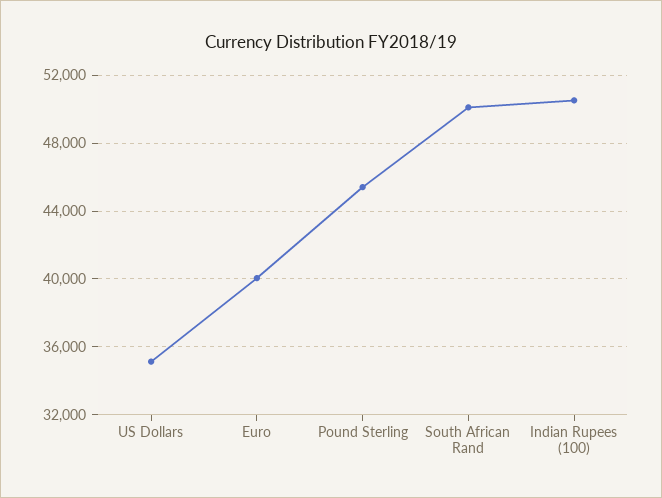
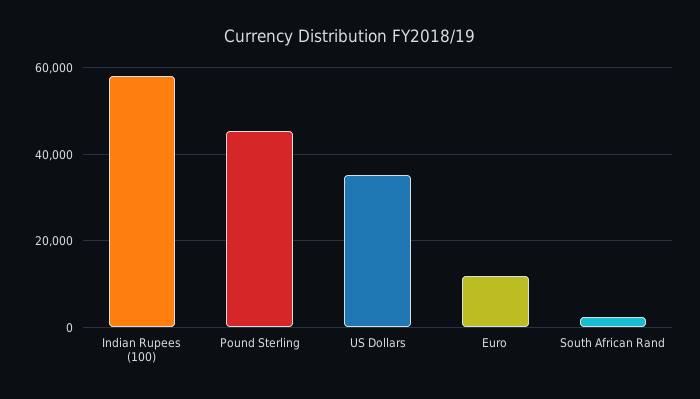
  {
    "US Dollars": 35000,
-   "Euro": 40000,
+   "Euro": 12000,
    "Pound Sterling": 45500,
-   "South African Rand": 50000,
+   "South African Rand": 2000,
-   "Indian Rupees (100)": 50500
+   "Indian Rupees (100)": 58000
  }

